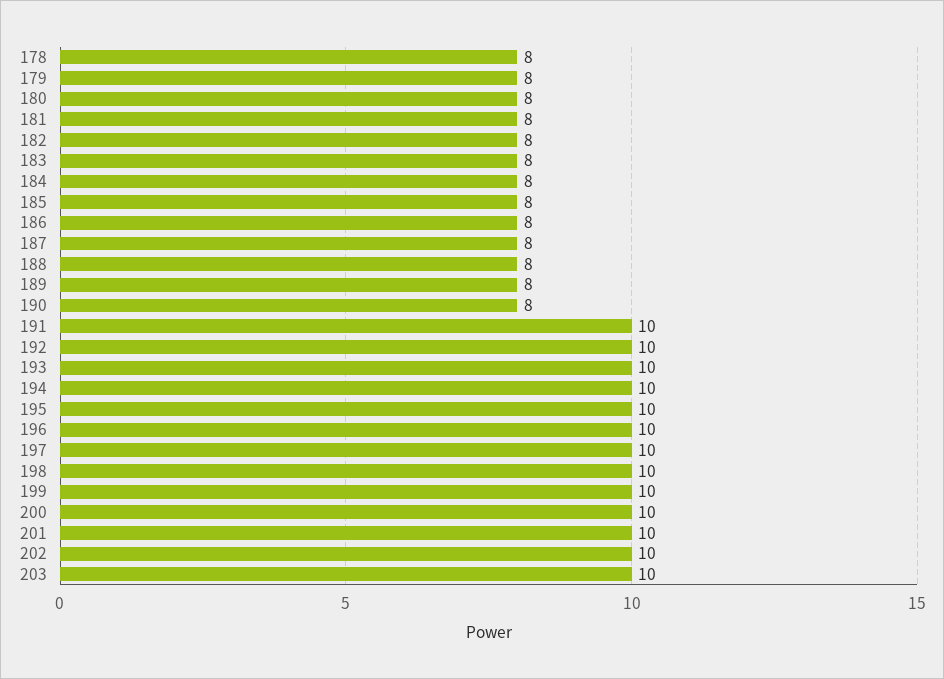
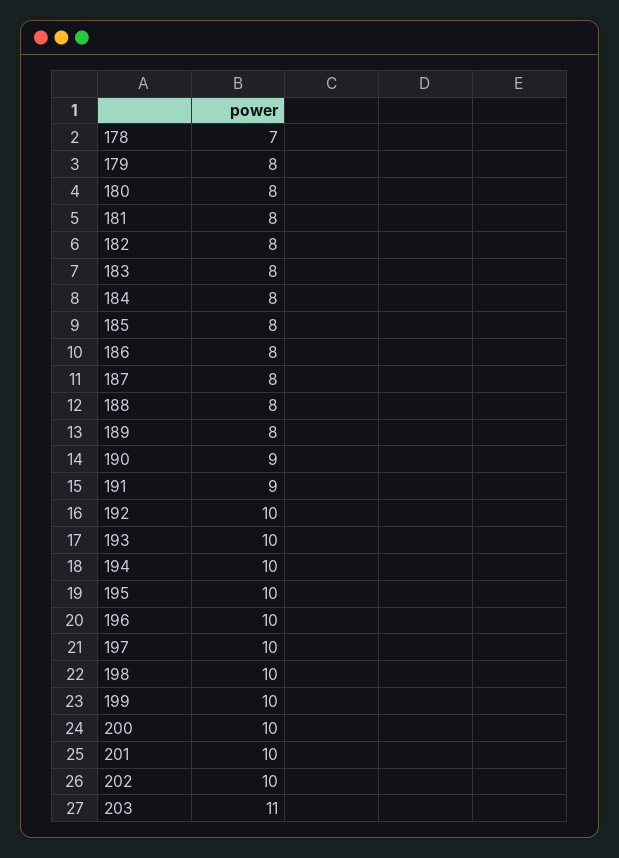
  {
-   "178": 8,
+   "178": 7,
    "179": 8,
    "180": 8,
    "181": 8,
    "182": 8,
    "183": 8,
    "184": 8,
    "185": 8,
    "186": 8,
    "187": 8,
    "188": 8,
    "189": 8,
-   "190": 8,
+   "190": 9,
-   "191": 10,
+   "191": 9,
    "192": 10,
    "193": 10,
    "194": 10,
    "195": 10,
    "196": 10,
    "197": 10,
    "198": 10,
    "199": 10,
    "200": 10,
    "201": 10,
    "202": 10,
-   "203": 10
+   "203": 11
  }

